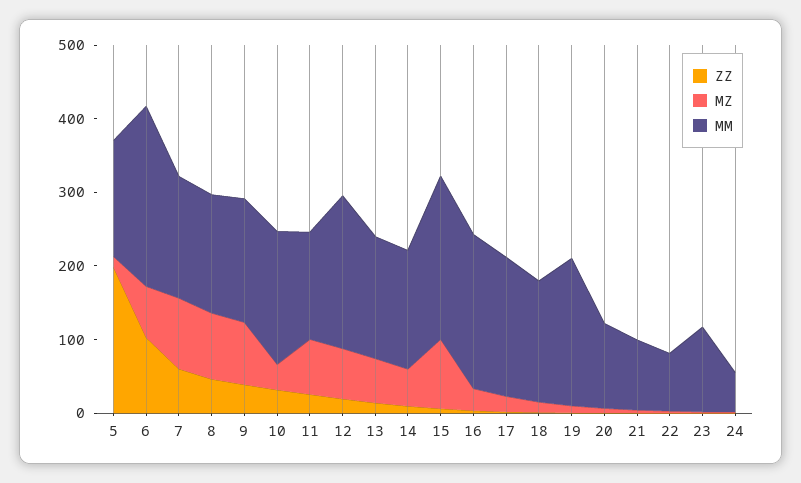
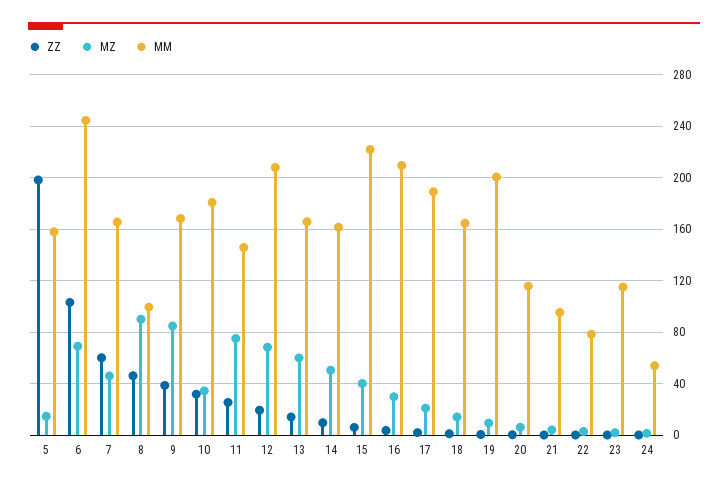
  {
    "ZZ": {
      "5": 200,
      "6": 105,
      "7": 60,
      "8": 45,
      "9": 40,
      "10": 30,
      "11": 25,
      "12": 20,
      "13": 15,
      "14": 10,
      "15": 5,
      "16": 5,
      "17": 0,
      "18": 0,
      "19": 0,
      "20": 0,
      "21": 0,
      "22": 0,
      "23": 0,
      "24": 0
    },
    "MZ": {
      "5": 15,
      "6": 70,
-     "7": 100,
+     "7": 45,
      "8": 90,
      "9": 85,
      "10": 35,
      "11": 75,
      "12": 70,
      "13": 60,
      "14": 50,
-     "15": 100,
+     "15": 40,
      "16": 30,
      "17": 20,
      "18": 15,
      "19": 10,
      "20": 5,
      "21": 5,
      "22": 5,
      "23": 0,
      "24": 0
    },
    "MM": {
      "5": 160,
      "6": 245,
      "7": 165,
-     "8": 160,
+     "8": 100,
      "9": 170,
      "10": 180,
      "11": 145,
      "12": 210,
      "13": 165,
      "14": 160,
      "15": 220,
      "16": 210,
      "17": 190,
      "18": 165,
      "19": 200,
      "20": 115,
      "21": 95,
      "22": 80,
      "23": 115,
      "24": 55
    }
  }

